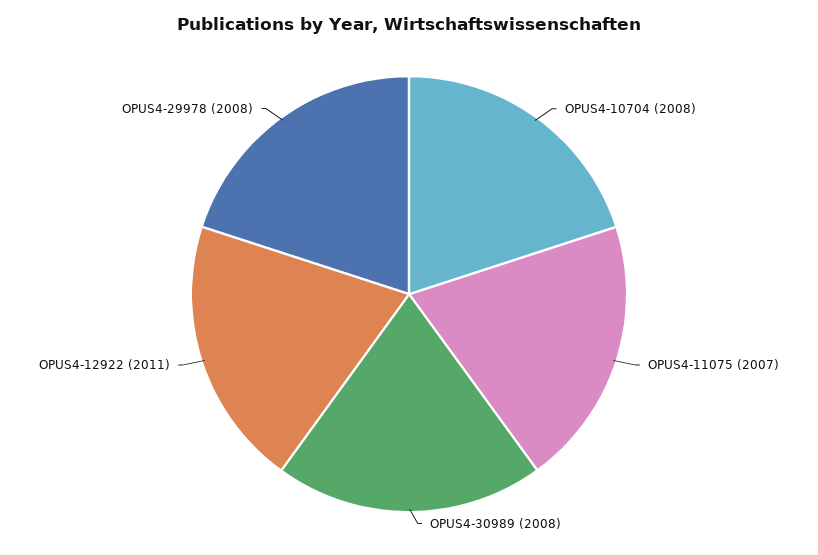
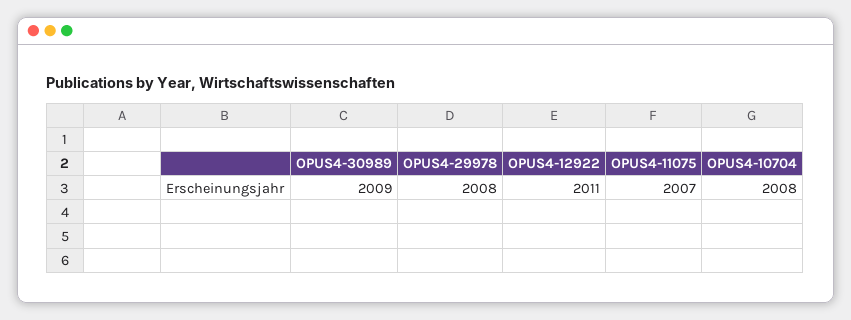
  {
    "OPUS4-10704": 2008,
    "OPUS4-11075": 2007,
-   "OPUS4-30989": 2008,
+   "OPUS4-30989": 2009,
    "OPUS4-12922": 2011,
    "OPUS4-29978": 2008
  }

